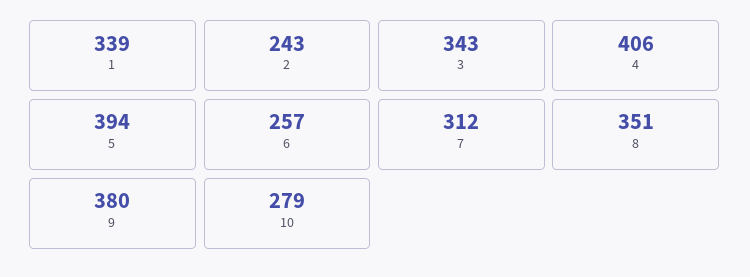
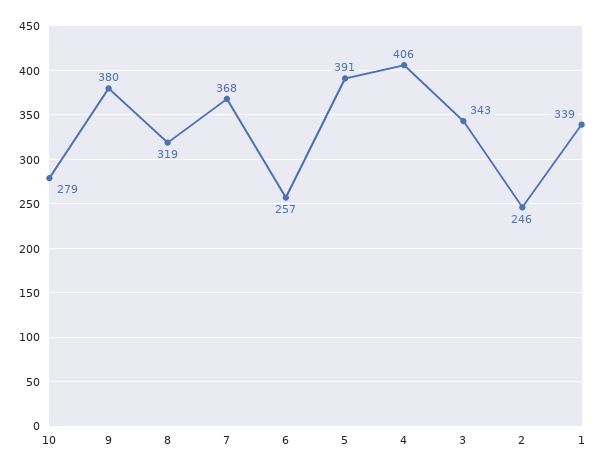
  {
    "1": 339,
-   "2": 243,
+   "2": 246,
    "3": 343,
    "4": 406,
-   "5": 394,
+   "5": 391,
    "6": 257,
-   "7": 312,
+   "7": 368,
-   "8": 351,
+   "8": 319,
    "9": 380,
    "10": 279
  }

